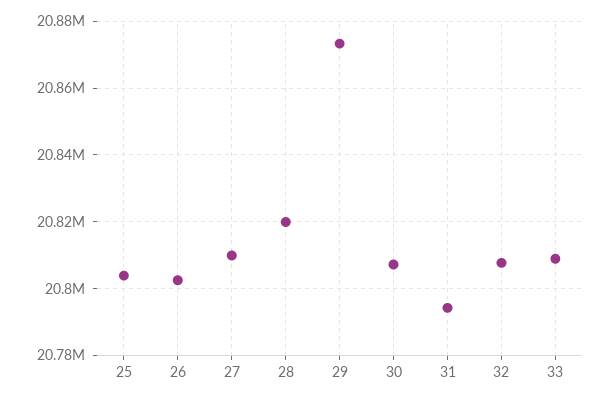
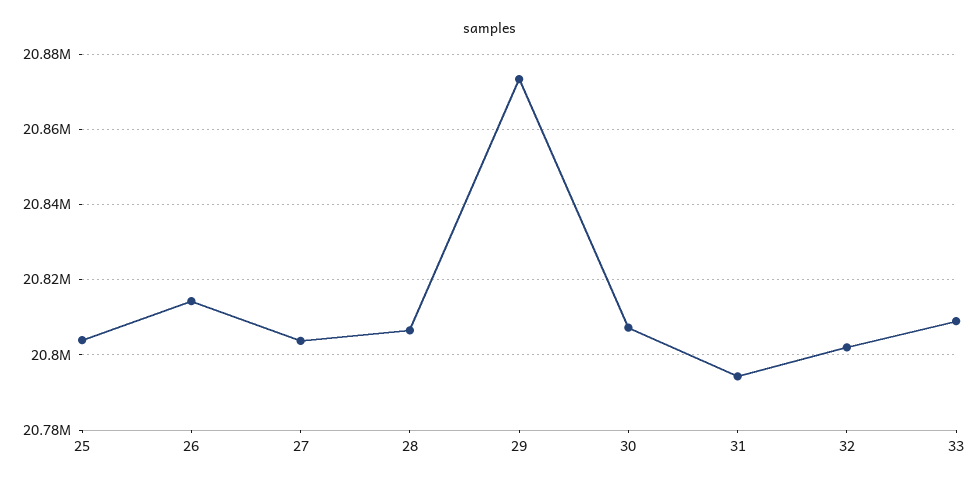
  {
    "25": 20804000,
-   "26": 20802000,
+   "26": 20814000,
-   "27": 20810000,
+   "27": 20804000,
-   "28": 20820000,
+   "28": 20806000,
    "29": 20874000,
    "30": 20808000,
    "31": 20794000,
-   "32": 20808000,
+   "32": 20802000,
    "33": 20808000
  }

